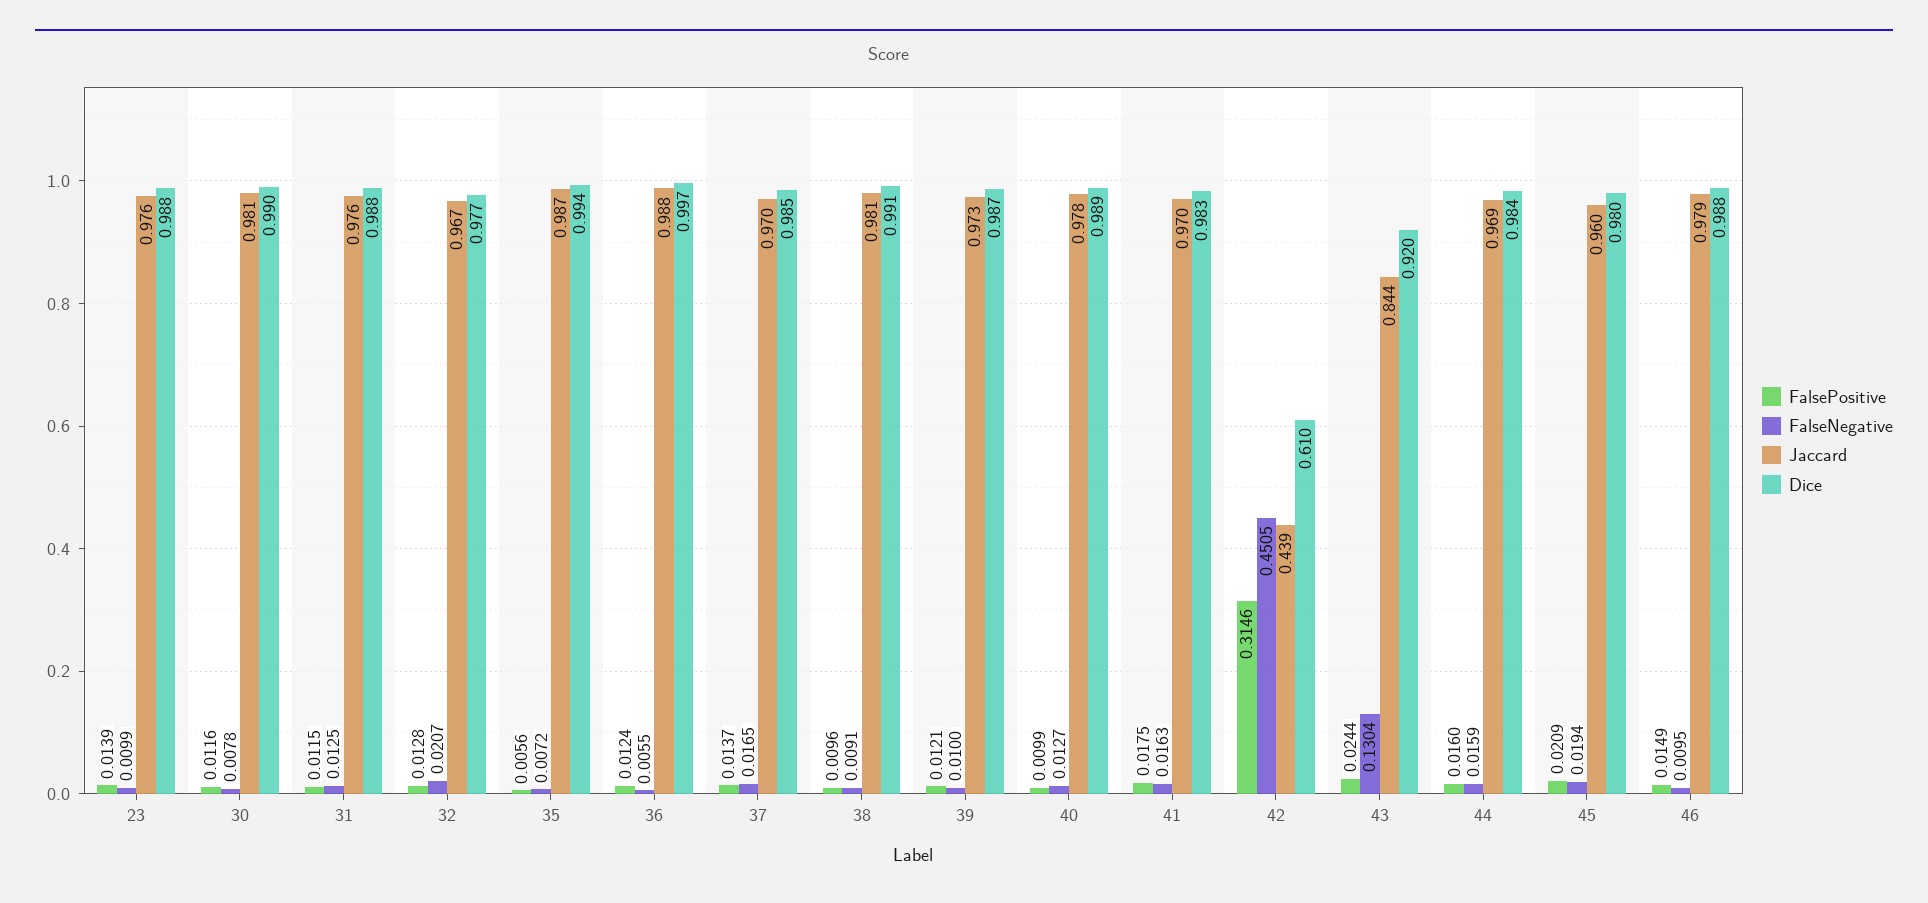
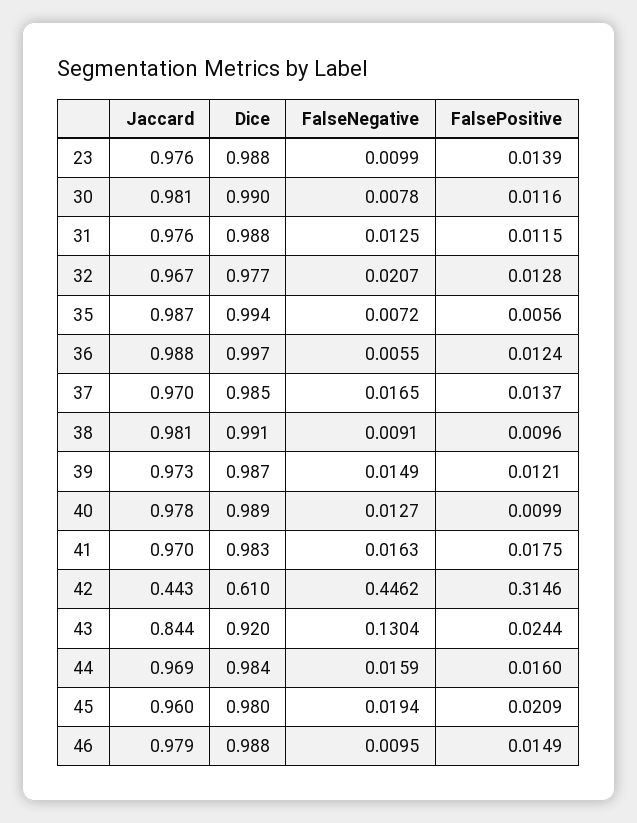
  {
    "FalsePositive": {
      "23": 0.0139,
      "30": 0.0116,
      "31": 0.0115,
      "32": 0.0128,
      "35": 0.0056,
      "36": 0.0124,
      "37": 0.0137,
      "38": 0.0096,
      "39": 0.0121,
      "40": 0.0099,
      "41": 0.0175,
      "42": 0.3146,
      "43": 0.0244,
      "44": 0.016,
      "45": 0.0209,
      "46": 0.0149
    },
    "FalseNegative": {
      "23": 0.0099,
      "30": 0.0078,
      "31": 0.0125,
      "32": 0.0207,
      "35": 0.0072,
      "36": 0.0055,
      "37": 0.0165,
      "38": 0.0091,
-     "39": 0.01,
+     "39": 0.0149,
      "40": 0.0127,
      "41": 0.0163,
-     "42": 0.4505,
+     "42": 0.4462,
      "43": 0.1304,
      "44": 0.0159,
      "45": 0.0194,
      "46": 0.0095
    },
    "Jaccard": {
      "23": 0.976,
      "30": 0.981,
      "31": 0.976,
      "32": 0.967,
      "35": 0.987,
      "36": 0.988,
      "37": 0.97,
      "38": 0.981,
      "39": 0.973,
      "40": 0.978,
      "41": 0.97,
-     "42": 0.439,
+     "42": 0.443,
      "43": 0.844,
      "44": 0.969,
      "45": 0.96,
      "46": 0.979
    },
    "Dice": {
      "23": 0.988,
      "30": 0.99,
      "31": 0.988,
      "32": 0.977,
      "35": 0.994,
      "36": 0.997,
      "37": 0.985,
      "38": 0.991,
      "39": 0.987,
      "40": 0.989,
      "41": 0.983,
      "42": 0.61,
      "43": 0.92,
      "44": 0.984,
      "45": 0.98,
      "46": 0.988
    }
  }

